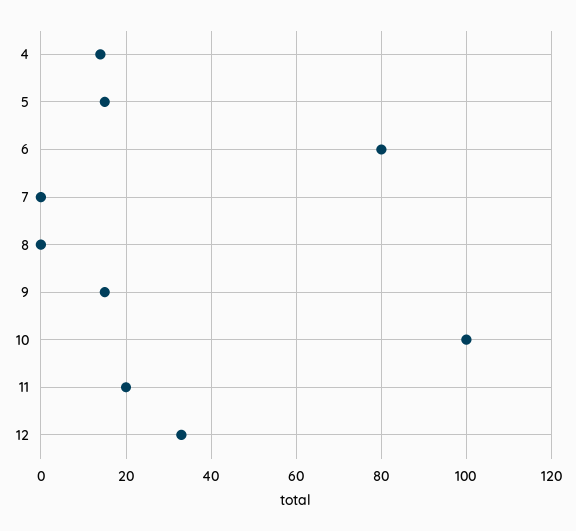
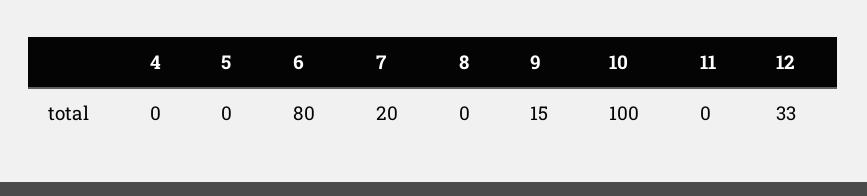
  {
-   "4": 15,
+   "4": 0,
-   "5": 15,
+   "5": 0,
    "6": 80,
-   "7": 0,
+   "7": 20,
    "8": 0,
    "9": 15,
    "10": 100,
-   "11": 20,
+   "11": 0,
    "12": 33
  }

